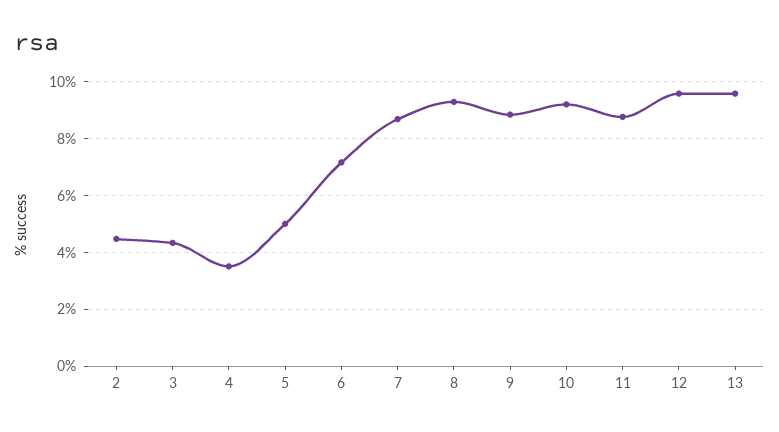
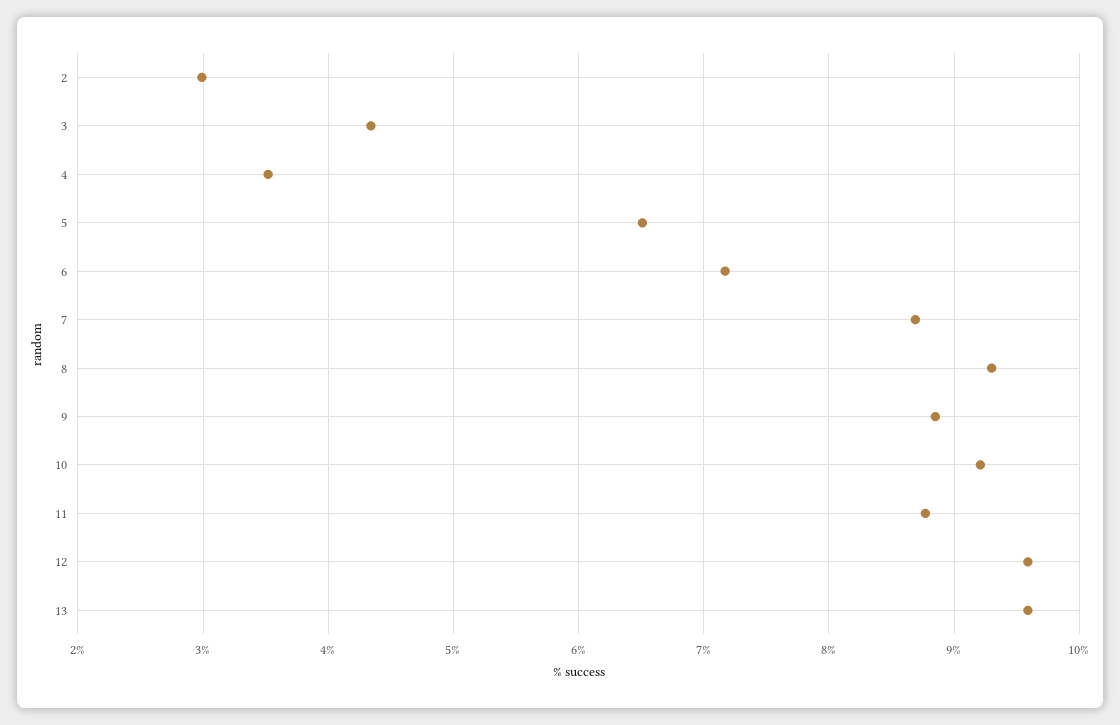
  {
-   "2": 4.5,
+   "2": 3,
    "3": 4.3,
    "4": 3.5,
-   "5": 5,
+   "5": 6.5,
    "6": 7.2,
    "7": 8.7,
    "8": 9.3,
    "9": 8.9,
    "10": 9.2,
    "11": 8.8,
    "12": 9.6,
    "13": 9.6
  }

